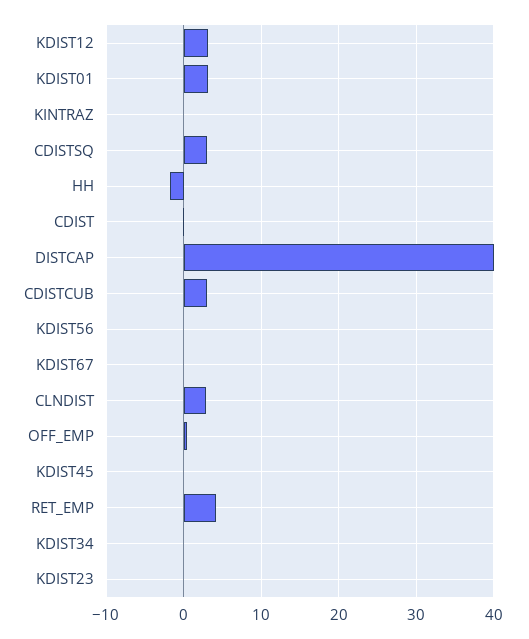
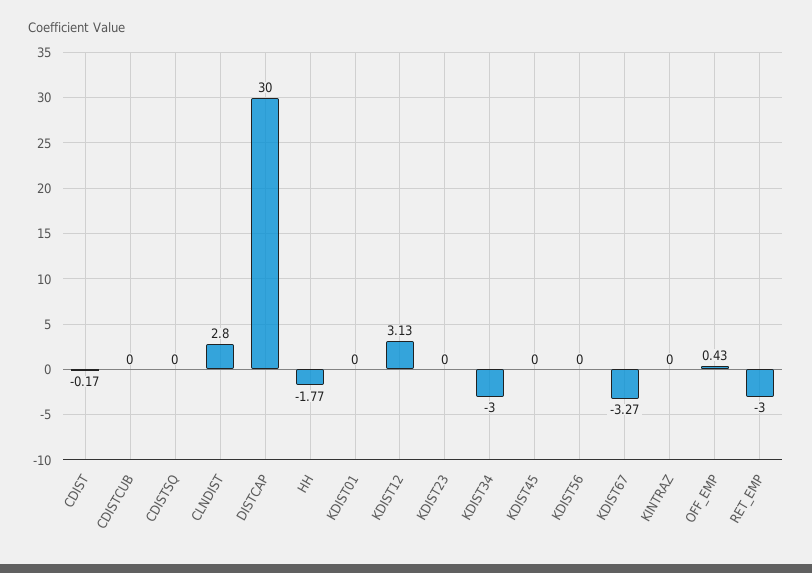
  {
    "KDIST12": 3.13,
-   "KDIST01": 3,
+   "KDIST01": 0,
    "KINTRAZ": 0,
-   "CDISTSQ": 3,
+   "CDISTSQ": 0,
    "HH": -1.77,
    "CDIST": -0.17,
-   "DISTCAP": 40,
+   "DISTCAP": 30,
-   "CDISTCUB": 3,
+   "CDISTCUB": 0,
    "KDIST56": 0,
-   "KDIST67": 0,
+   "KDIST67": -3.27,
    "CLNDIST": 2.8,
    "OFF_EMP": 0.43,
    "KDIST45": 0,
-   "RET_EMP": 4,
+   "RET_EMP": -3,
-   "KDIST34": 0,
+   "KDIST34": -3,
    "KDIST23": 0
  }

